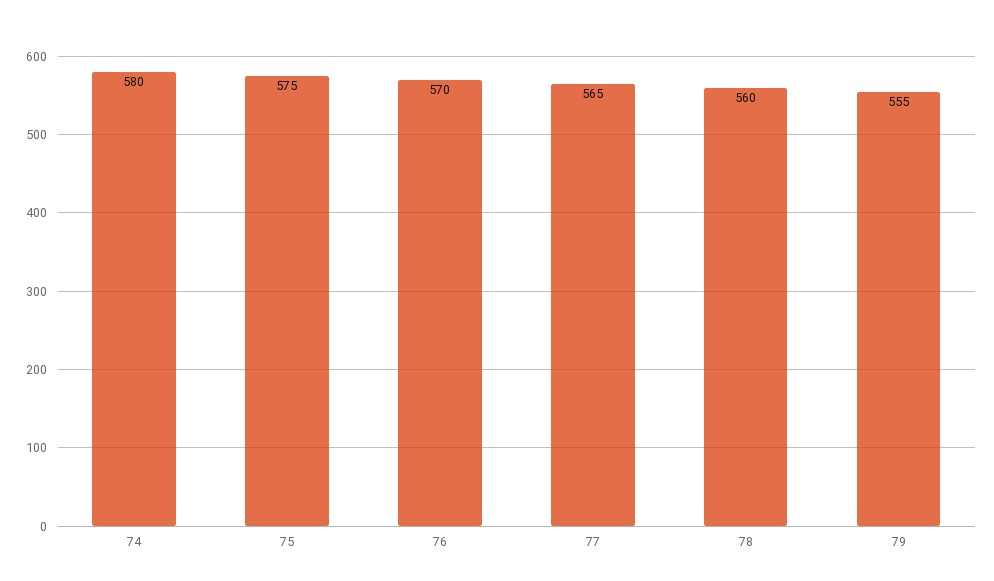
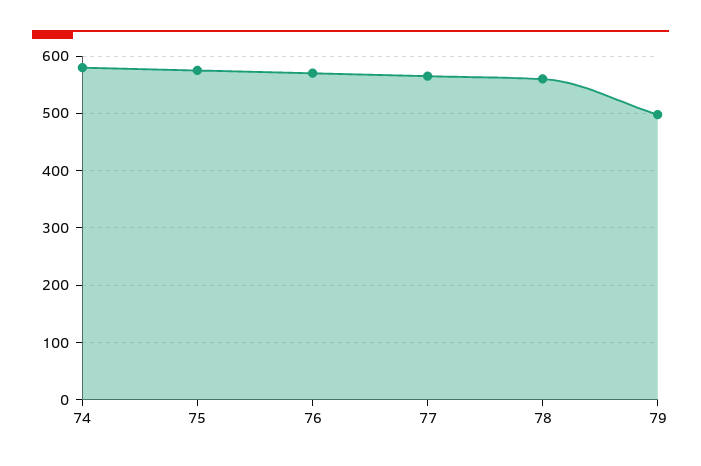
  {
    "74": 580,
    "75": 575,
    "76": 570,
    "77": 565,
    "78": 560,
-   "79": 555
+   "79": 500
  }

